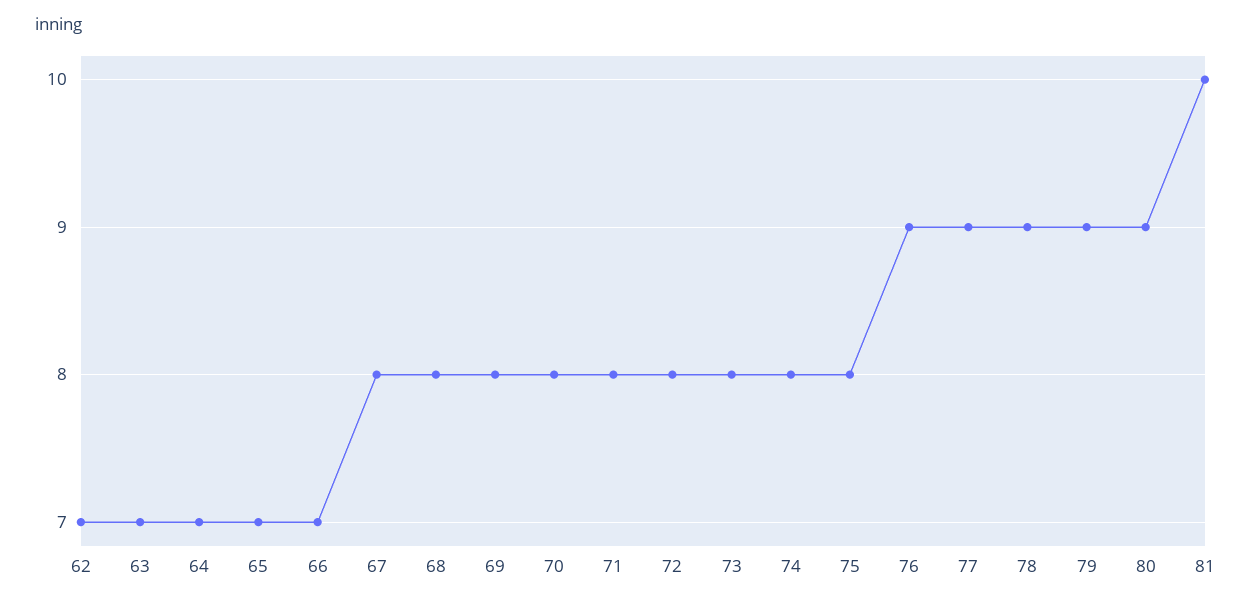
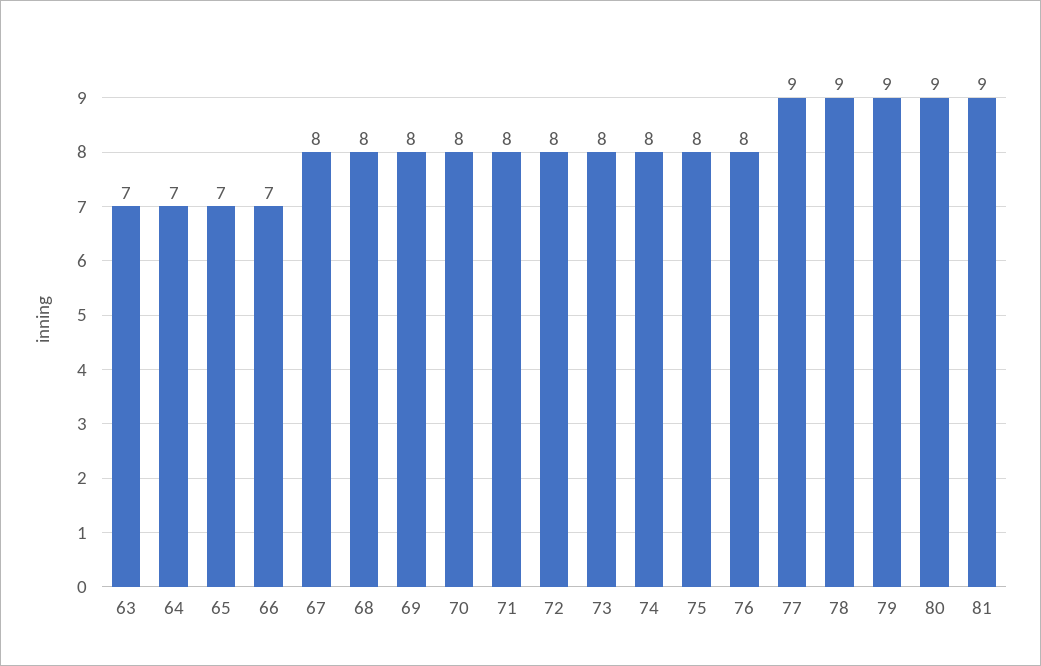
  {
-   "62": 7,
    "63": 7,
    "64": 7,
    "65": 7,
    "66": 7,
    "67": 8,
    "68": 8,
    "69": 8,
    "70": 8,
    "71": 8,
    "72": 8,
    "73": 8,
    "74": 8,
    "75": 8,
-   "76": 9,
+   "76": 8,
    "77": 9,
    "78": 9,
    "79": 9,
    "80": 9,
-   "81": 10
+   "81": 9
  }

